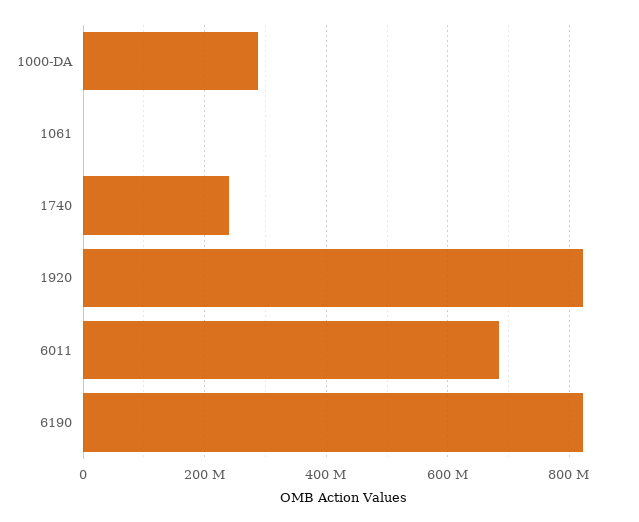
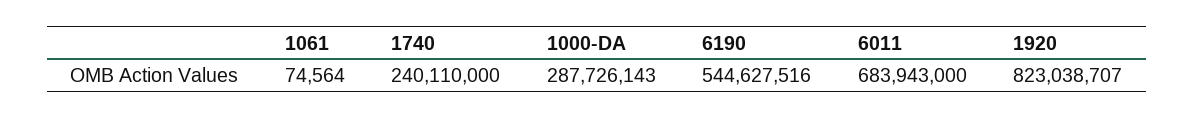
  {
    "1000-DA": 287726143,
    "1061": 74564,
    "1740": 240110000,
    "1920": 823038707,
    "6011": 683943000,
-   "6190": 820000000
+   "6190": 544627516
  }

